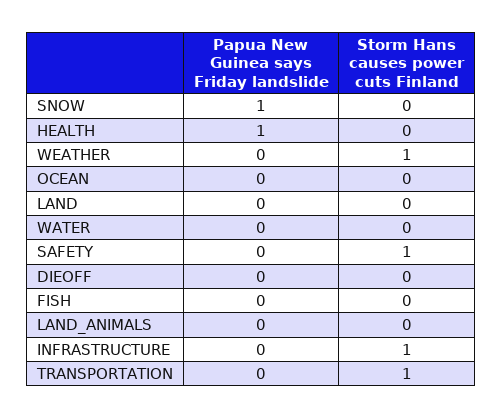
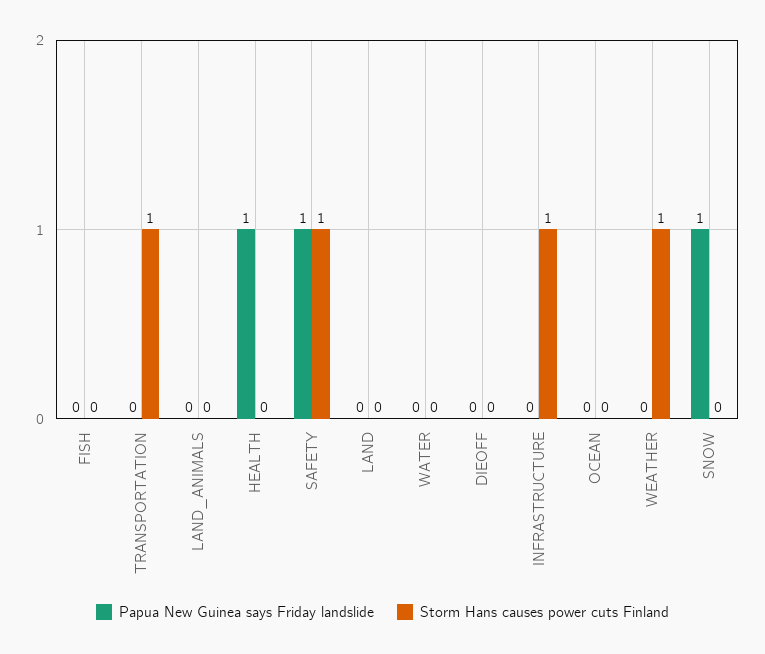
  {
    "Papua New Guinea says Friday landslide": {
      "SNOW": 1,
      "HEALTH": 1,
      "WEATHER": 0,
      "OCEAN": 0,
      "LAND": 0,
      "WATER": 0,
-     "SAFETY": 0,
+     "SAFETY": 1,
      "DIEOFF": 0,
      "FISH": 0,
      "LAND_ANIMALS": 0,
      "INFRASTRUCTURE": 0,
      "TRANSPORTATION": 0
    },
    "Storm Hans causes power cuts Finland": {
      "SNOW": 0,
      "HEALTH": 0,
      "WEATHER": 1,
      "OCEAN": 0,
      "LAND": 0,
      "WATER": 0,
      "SAFETY": 1,
      "DIEOFF": 0,
      "FISH": 0,
      "LAND_ANIMALS": 0,
      "INFRASTRUCTURE": 1,
      "TRANSPORTATION": 1
    }
  }

